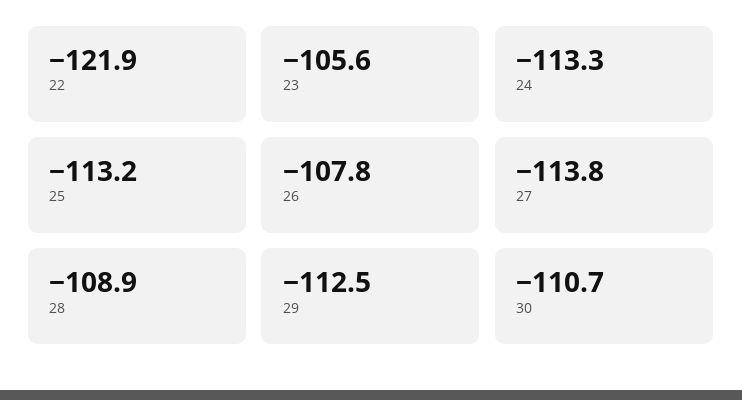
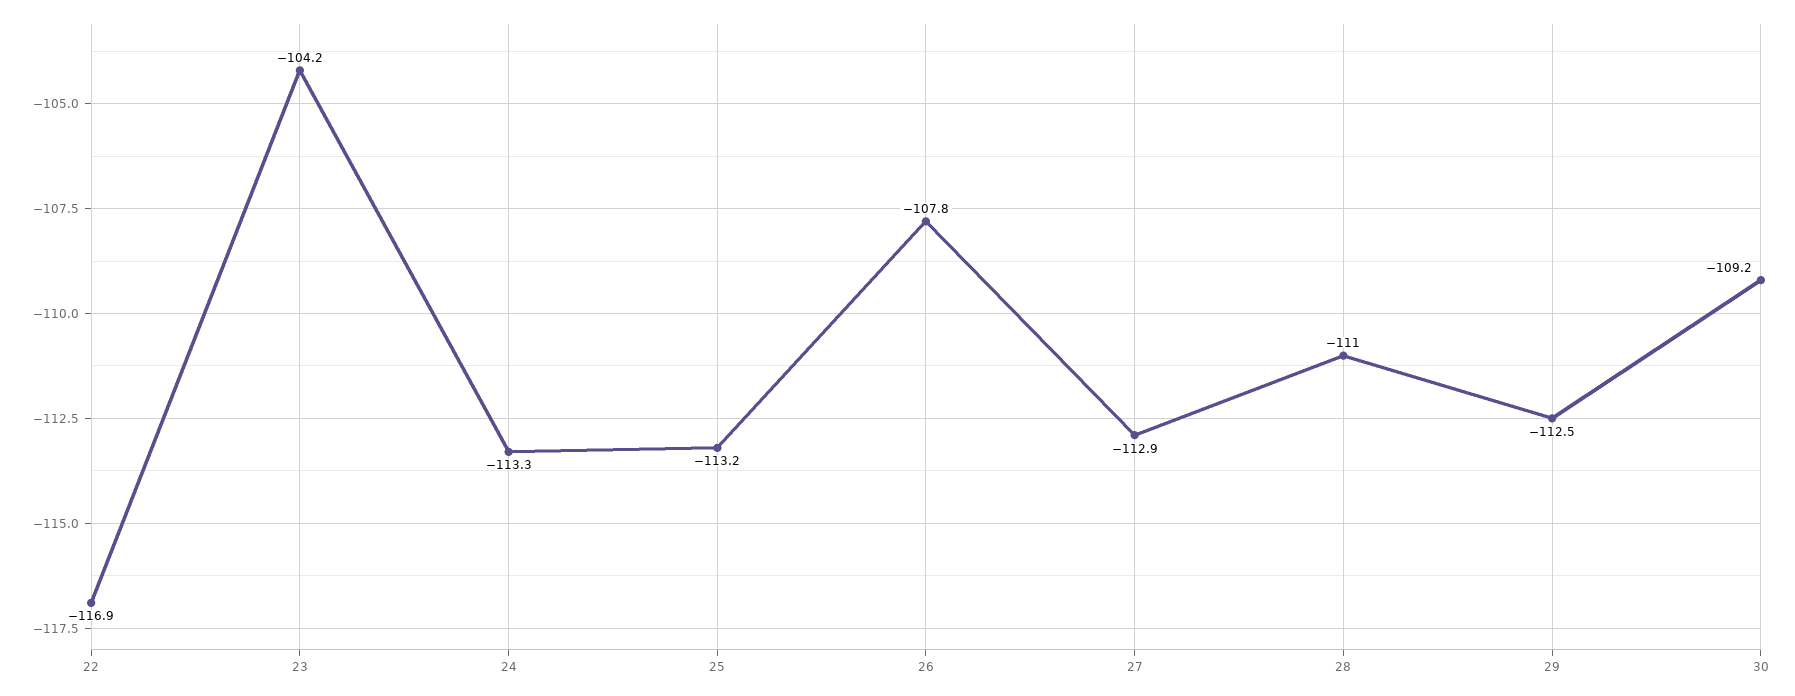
  {
-   "22": -121.9,
+   "22": -116.9,
-   "23": -105.6,
+   "23": -104.2,
    "24": -113.3,
    "25": -113.2,
    "26": -107.8,
-   "27": -113.8,
+   "27": -112.9,
-   "28": -108.9,
+   "28": -111,
    "29": -112.5,
-   "30": -110.7
+   "30": -109.2
  }

